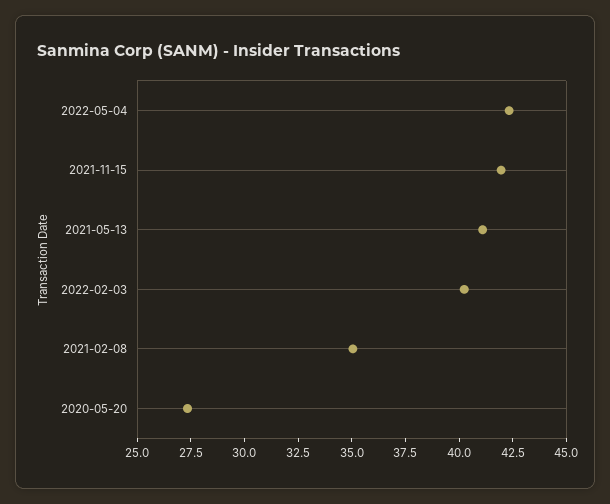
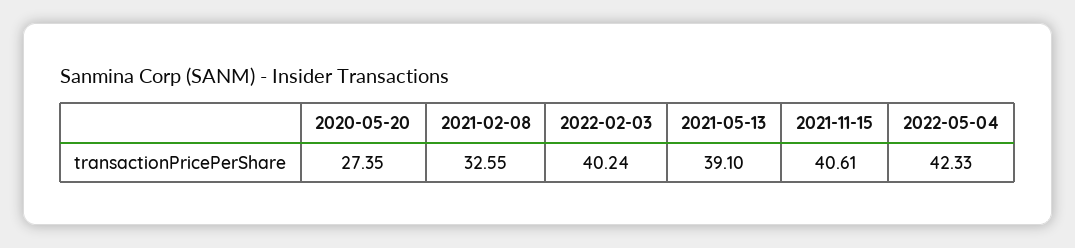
  {
    "2022-05-04": 42.33,
-   "2021-11-15": 42,
+   "2021-11-15": 40.61,
-   "2021-05-13": 41,
+   "2021-05-13": 39.1,
    "2022-02-03": 40.24,
-   "2021-02-08": 35,
+   "2021-02-08": 32.55,
    "2020-05-20": 27.35
  }

